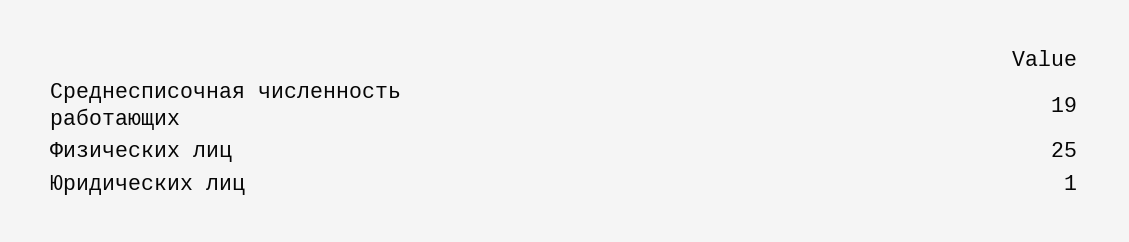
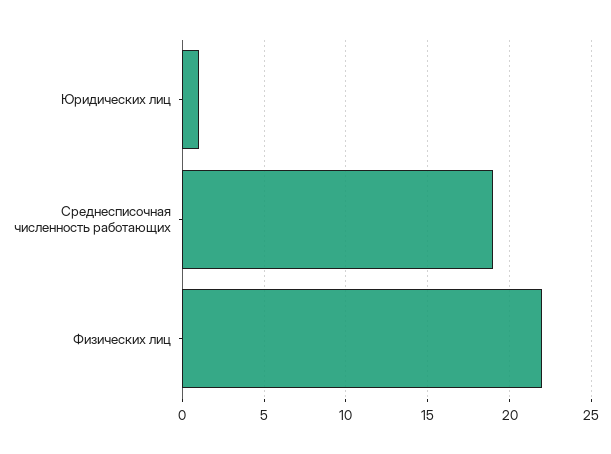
  {
    "Среднесписочная численность работающих": 19,
-   "Физических лиц": 25,
+   "Физических лиц": 22,
    "Юридических лиц": 1
  }

